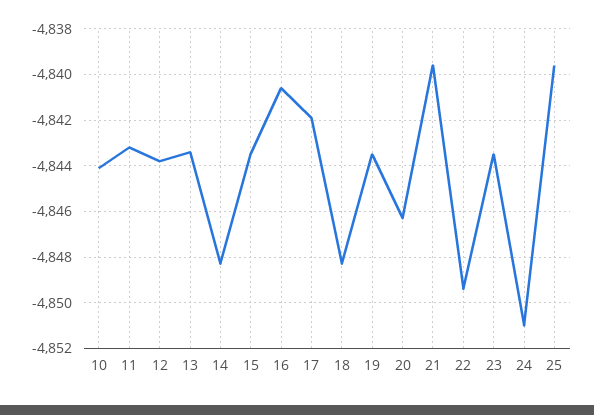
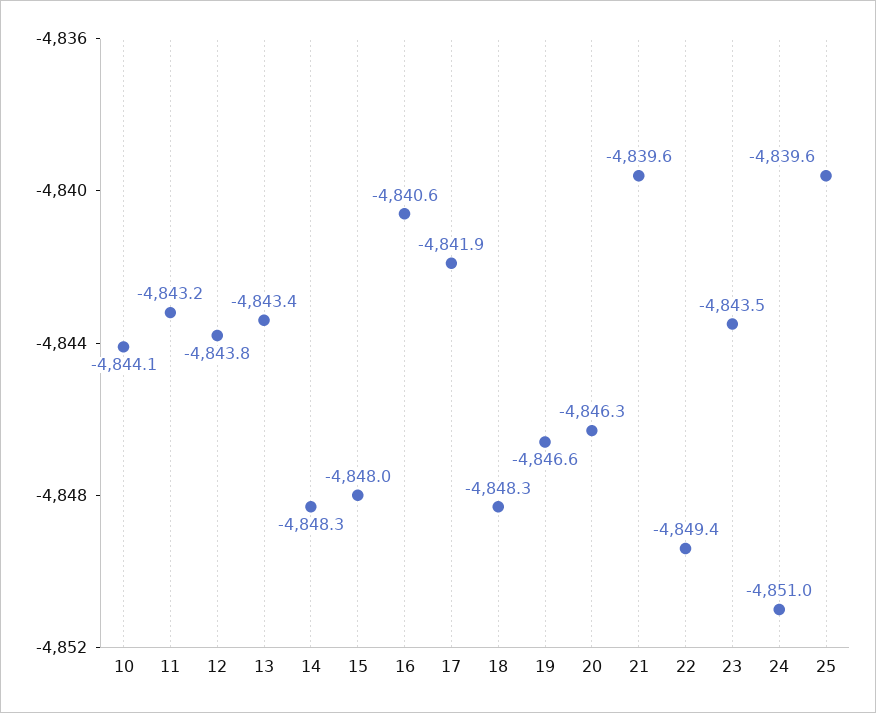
  {
    "10": -4844.1,
    "11": -4843.2,
    "12": -4843.8,
    "13": -4843.4,
    "14": -4848.3,
-   "15": -4843.5,
+   "15": -4848,
    "16": -4840.6,
    "17": -4841.9,
    "18": -4848.3,
-   "19": -4843.5,
+   "19": -4846.6,
    "20": -4846.3,
    "21": -4839.6,
    "22": -4849.4,
    "23": -4843.5,
    "24": -4851,
    "25": -4839.6
  }

